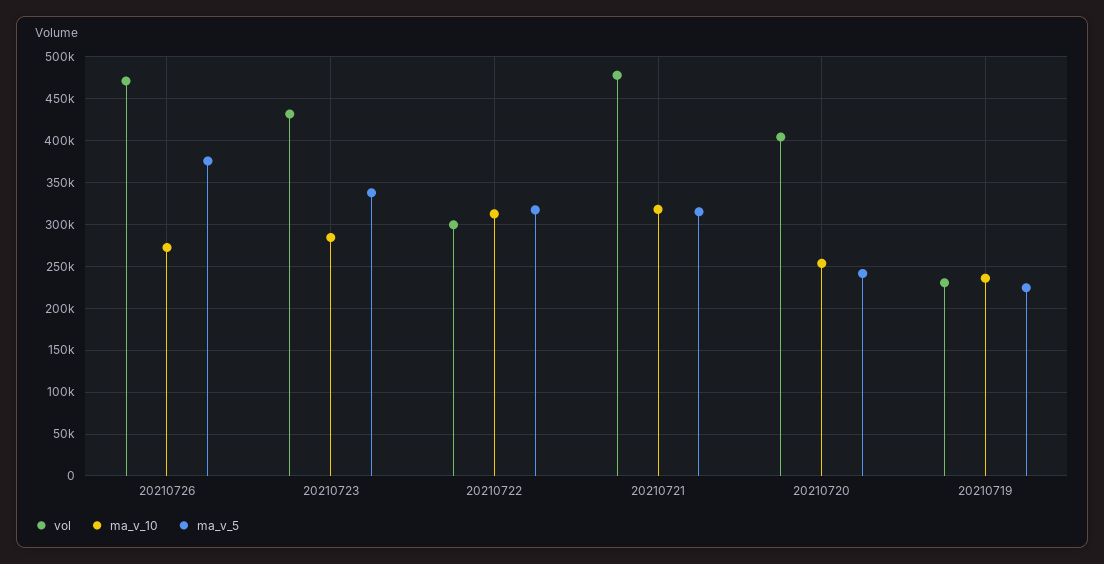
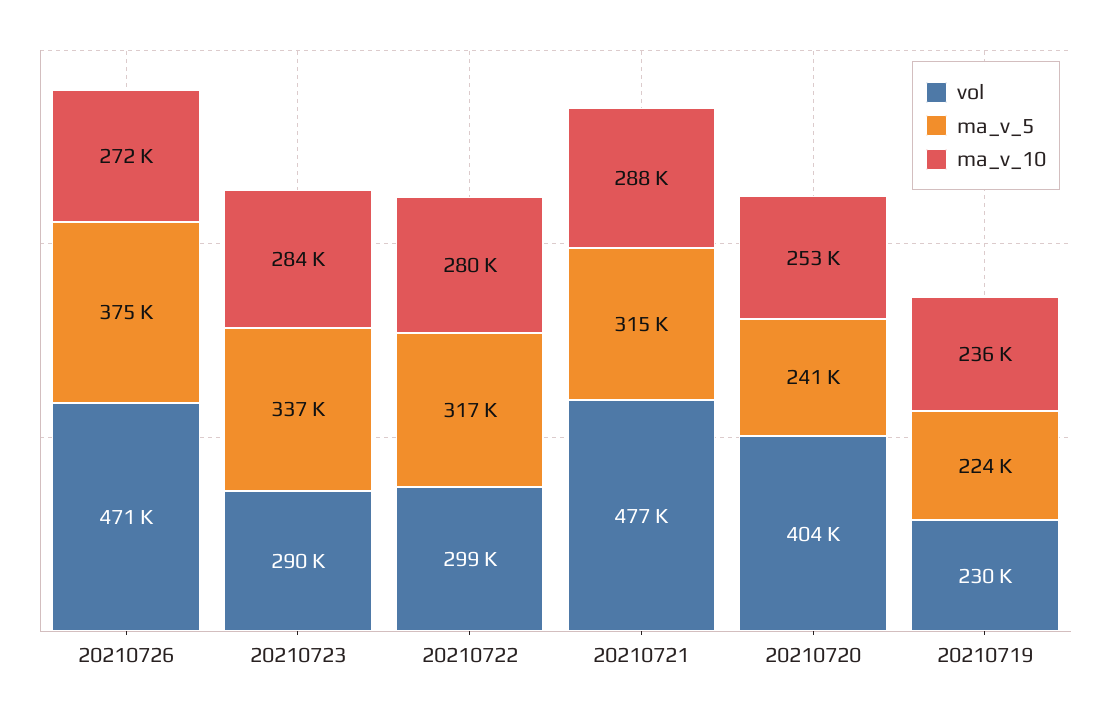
  {
    "vol": {
      "20210726": 471000,
-     "20210723": 430000,
+     "20210723": 290000,
      "20210722": 299000,
      "20210721": 477000,
      "20210720": 404000,
      "20210719": 230000
    },
    "ma_v_10": {
      "20210726": 272000,
      "20210723": 284000,
-     "20210722": 310000,
+     "20210722": 280000,
-     "20210721": 320000,
+     "20210721": 288000,
      "20210720": 253000,
      "20210719": 236000
    },
    "ma_v_5": {
      "20210726": 375000,
      "20210723": 337000,
      "20210722": 317000,
      "20210721": 315000,
      "20210720": 241000,
      "20210719": 224000
    }
  }

